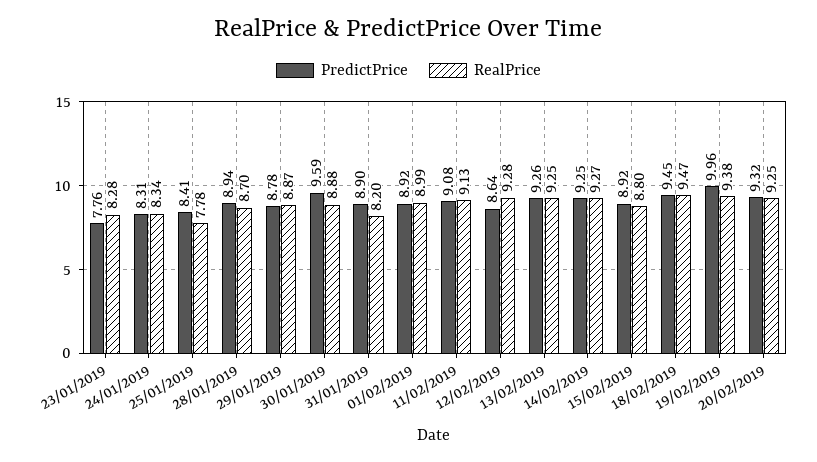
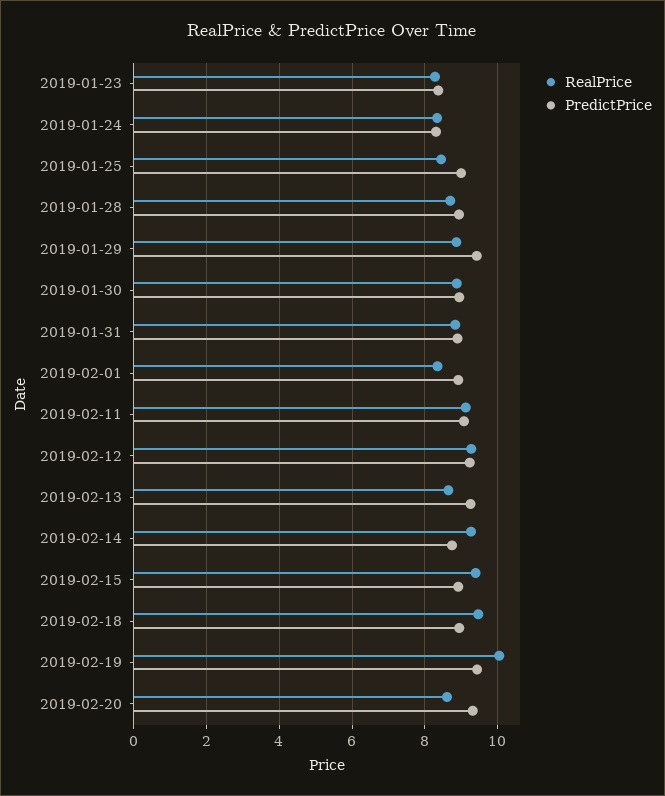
  {
    "PredictPrice": {
-     "23/01/2019": 7.76,
+     "23/01/2019": 8.4,
      "24/01/2019": 8.31,
-     "25/01/2019": 8.41,
+     "25/01/2019": 9,
      "28/01/2019": 8.94,
-     "29/01/2019": 8.78,
+     "29/01/2019": 9.4,
-     "30/01/2019": 9.59,
+     "30/01/2019": 9,
      "31/01/2019": 8.9,
      "01/02/2019": 8.92,
      "11/02/2019": 9.08,
-     "12/02/2019": 8.64,
+     "12/02/2019": 9.2,
      "13/02/2019": 9.26,
-     "14/02/2019": 9.25,
+     "14/02/2019": 8.8,
      "15/02/2019": 8.92,
-     "18/02/2019": 9.45,
+     "18/02/2019": 9,
-     "19/02/2019": 9.96,
+     "19/02/2019": 9.4,
      "20/02/2019": 9.32
    },
    "RealPrice": {
      "23/01/2019": 8.28,
      "24/01/2019": 8.34,
-     "25/01/2019": 7.78,
+     "25/01/2019": 8.4,
      "28/01/2019": 8.7,
      "29/01/2019": 8.87,
      "30/01/2019": 8.88,
-     "31/01/2019": 8.2,
+     "31/01/2019": 8.8,
-     "01/02/2019": 8.99,
+     "01/02/2019": 8.4,
      "11/02/2019": 9.13,
      "12/02/2019": 9.28,
-     "13/02/2019": 9.25,
+     "13/02/2019": 8.6,
      "14/02/2019": 9.27,
-     "15/02/2019": 8.8,
+     "15/02/2019": 9.4,
      "18/02/2019": 9.47,
-     "19/02/2019": 9.38,
+     "19/02/2019": 10,
-     "20/02/2019": 9.25
+     "20/02/2019": 8.6
    }
  }

